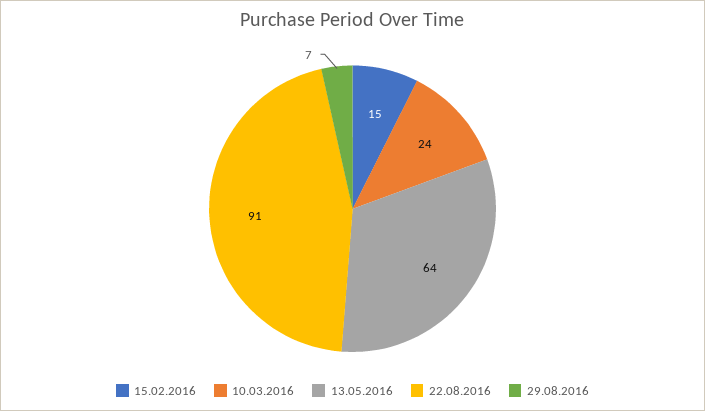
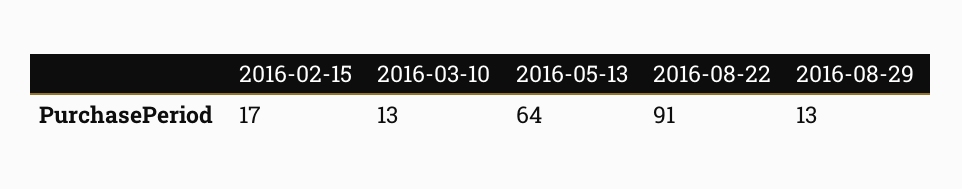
  {
-   "15.02.2016": 15,
+   "15.02.2016": 17,
-   "10.03.2016": 24,
+   "10.03.2016": 13,
    "13.05.2016": 64,
    "22.08.2016": 91,
-   "29.08.2016": 7
+   "29.08.2016": 13
  }

